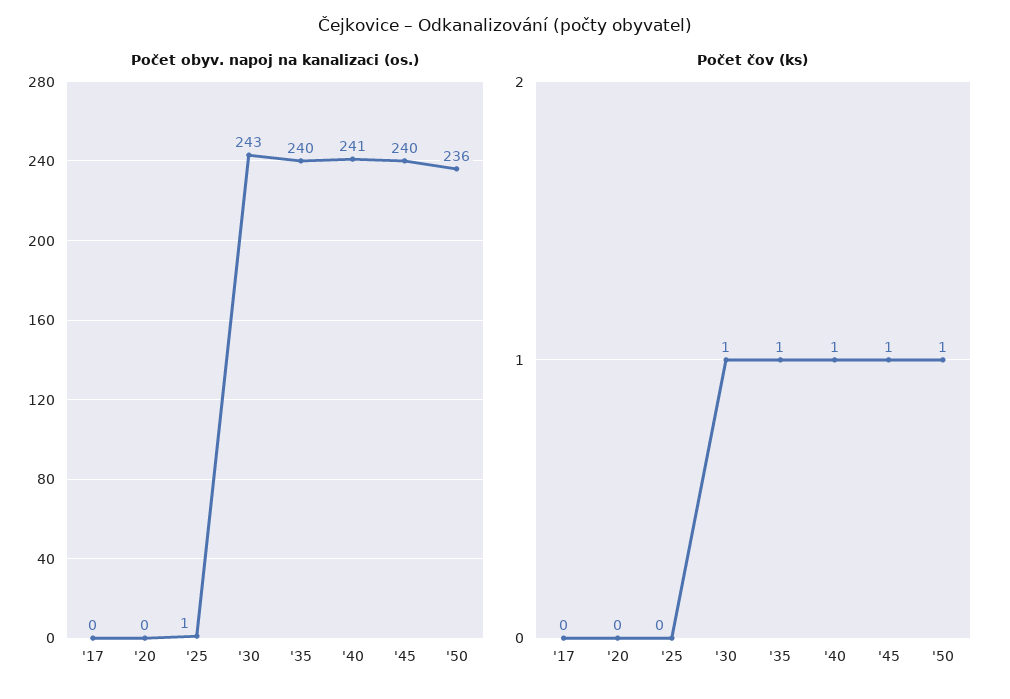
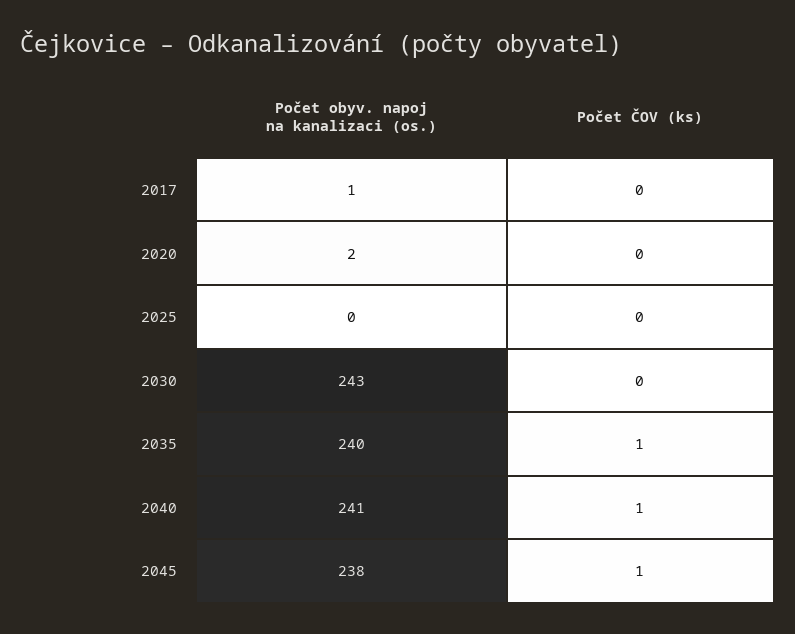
  {
    "Počet obyv. napoj na kanalizaci (os.)": {
-     "'17": 0,
+     "'17": 1,
-     "'20": 0,
+     "'20": 2,
-     "'25": 1,
+     "'25": 0,
      "'30": 243,
      "'35": 240,
      "'40": 241,
-     "'45": 240,
+     "'45": 238
-     "'50": 236
    },
    "Počet čov (ks)": {
      "'17": 0,
      "'20": 0,
      "'25": 0,
-     "'30": 1,
+     "'30": 0,
      "'35": 1,
      "'40": 1,
-     "'45": 1,
+     "'45": 1
-     "'50": 1
    }
  }

